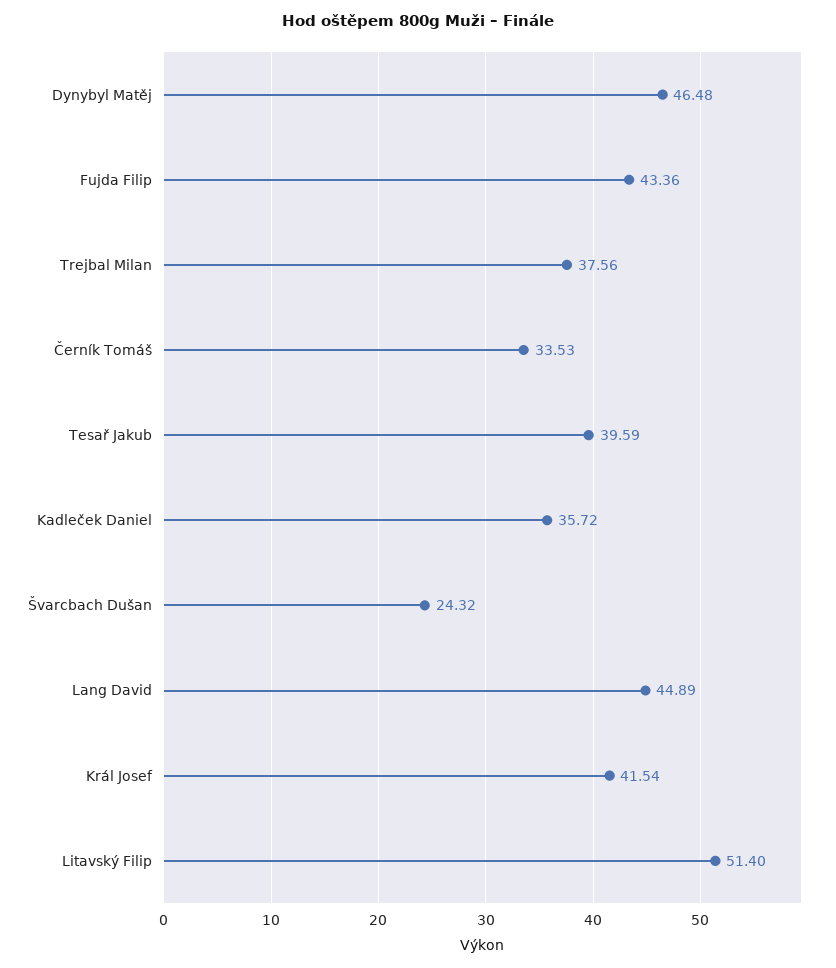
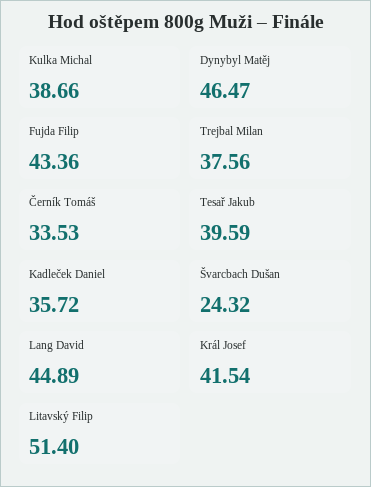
  {
-   "Dynybyl Matěj": 46.48,
+   "Dynybyl Matěj": 46.47,
    "Fujda Filip": 43.36,
    "Trejbal Milan": 37.56,
    "Černík Tomáš": 33.53,
    "Tesař Jakub": 39.59,
    "Kadleček Daniel": 35.72,
    "Švarcbach Dušan": 24.32,
    "Lang David": 44.89,
    "Král Josef": 41.54,
-   "Litavský Filip": 51.4
+   "Litavský Filip": 51.4,
+   "Kulka Michal": 38.66
  }

